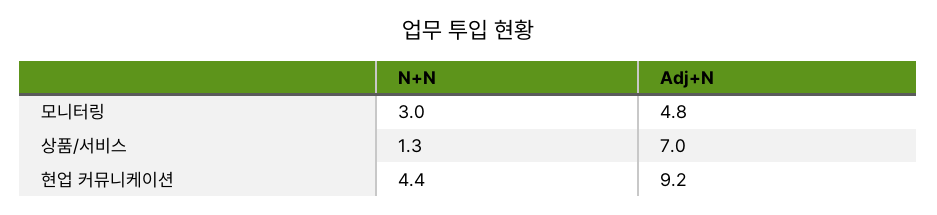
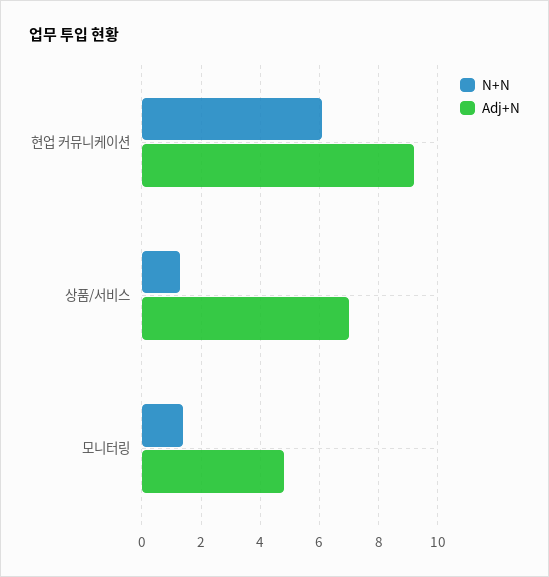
  {
    "N+N": {
-     "모니터링": 3,
+     "모니터링": 1.5,
      "상품/서비스": 1.3,
-     "현업 커뮤니케이션": 4.4
+     "현업 커뮤니케이션": 6
    },
    "Adj+N": {
      "모니터링": 4.8,
      "상품/서비스": 7,
      "현업 커뮤니케이션": 9.2
    }
  }

